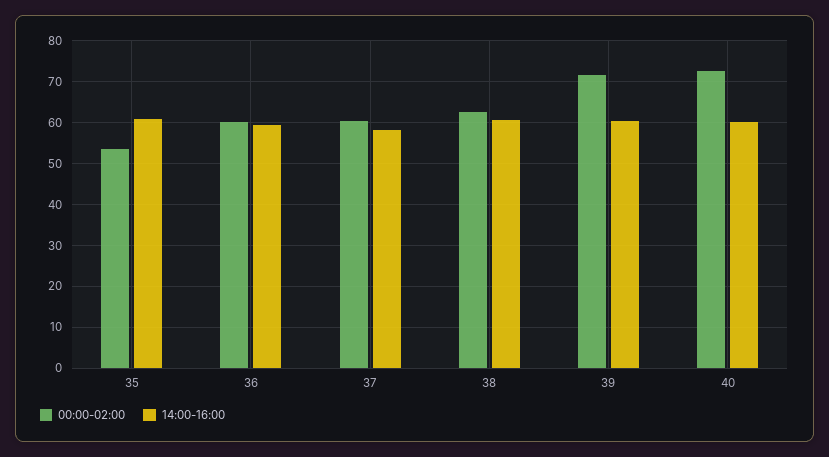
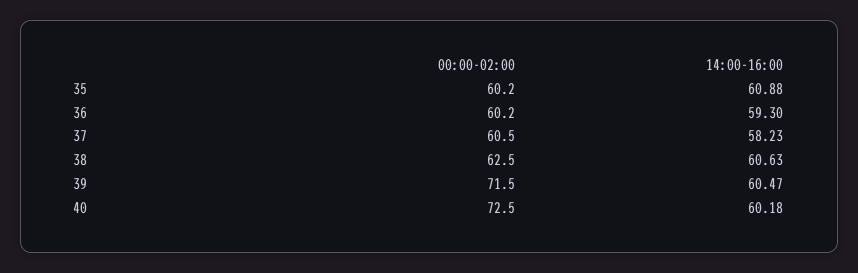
  {
    "00:00-02:00": {
-     "35": 54,
+     "35": 60.2,
      "36": 60.2,
      "37": 60.5,
      "38": 62.5,
      "39": 71.5,
      "40": 72.5
    },
    "14:00-16:00": {
      "35": 60.88,
      "36": 59.3,
      "37": 58.23,
      "38": 60.63,
      "39": 60.47,
      "40": 60.18
    }
  }

